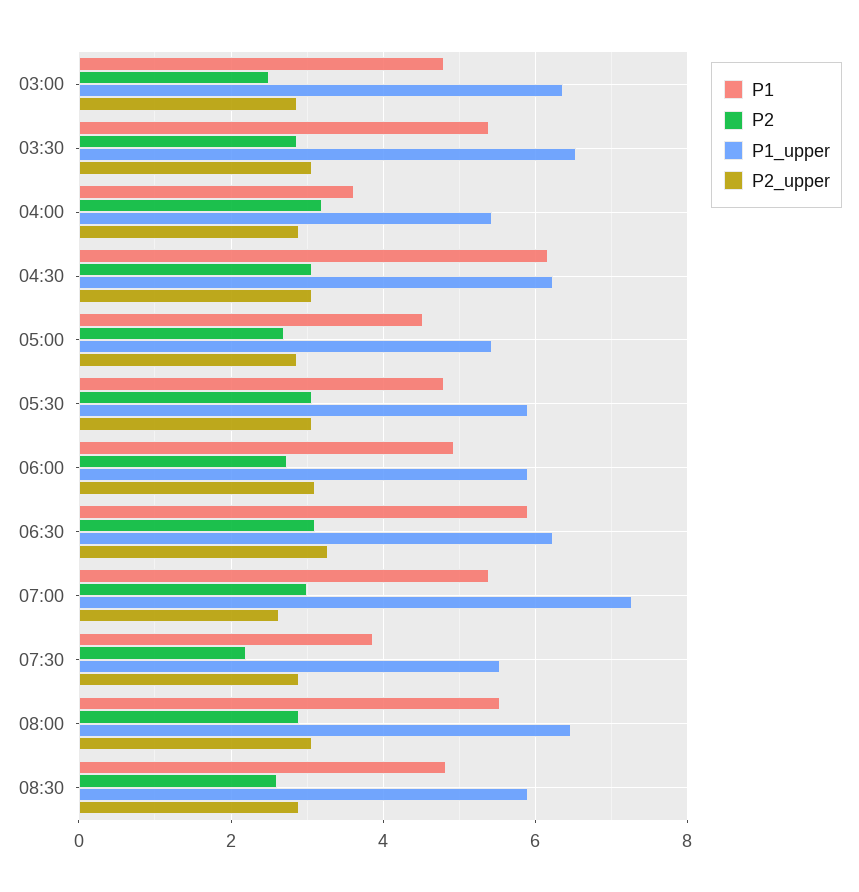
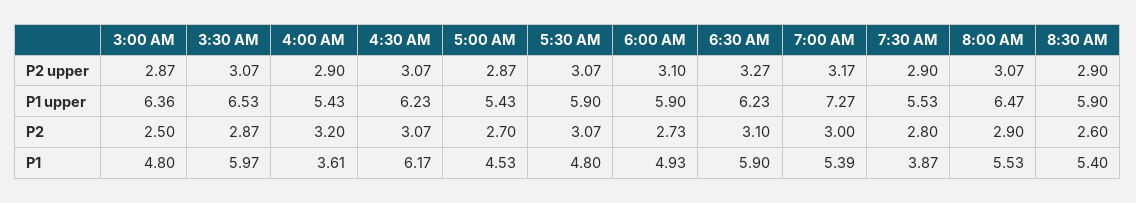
  {
    "P1": {
      "03:00": 4.8,
-     "03:30": 5.4,
+     "03:30": 5.97,
      "04:00": 3.61,
      "04:30": 6.17,
      "05:00": 4.53,
      "05:30": 4.8,
      "06:00": 4.93,
      "06:30": 5.9,
      "07:00": 5.39,
      "07:30": 3.87,
      "08:00": 5.53,
-     "08:30": 4.8
+     "08:30": 5.4
    },
    "P2": {
      "03:00": 2.5,
      "03:30": 2.87,
      "04:00": 3.2,
      "04:30": 3.07,
      "05:00": 2.7,
      "05:30": 3.07,
      "06:00": 2.73,
      "06:30": 3.1,
      "07:00": 3,
-     "07:30": 2.2,
+     "07:30": 2.8,
      "08:00": 2.9,
      "08:30": 2.6
    },
    "P1_upper": {
      "03:00": 6.36,
      "03:30": 6.53,
      "04:00": 5.43,
      "04:30": 6.23,
      "05:00": 5.43,
      "05:30": 5.9,
      "06:00": 5.9,
      "06:30": 6.23,
      "07:00": 7.27,
      "07:30": 5.53,
      "08:00": 6.47,
      "08:30": 5.9
    },
    "P2_upper": {
      "03:00": 2.87,
      "03:30": 3.07,
      "04:00": 2.9,
      "04:30": 3.07,
      "05:00": 2.87,
      "05:30": 3.07,
      "06:00": 3.1,
      "06:30": 3.27,
-     "07:00": 2.6,
+     "07:00": 3.17,
      "07:30": 2.9,
      "08:00": 3.07,
      "08:30": 2.9
    }
  }

